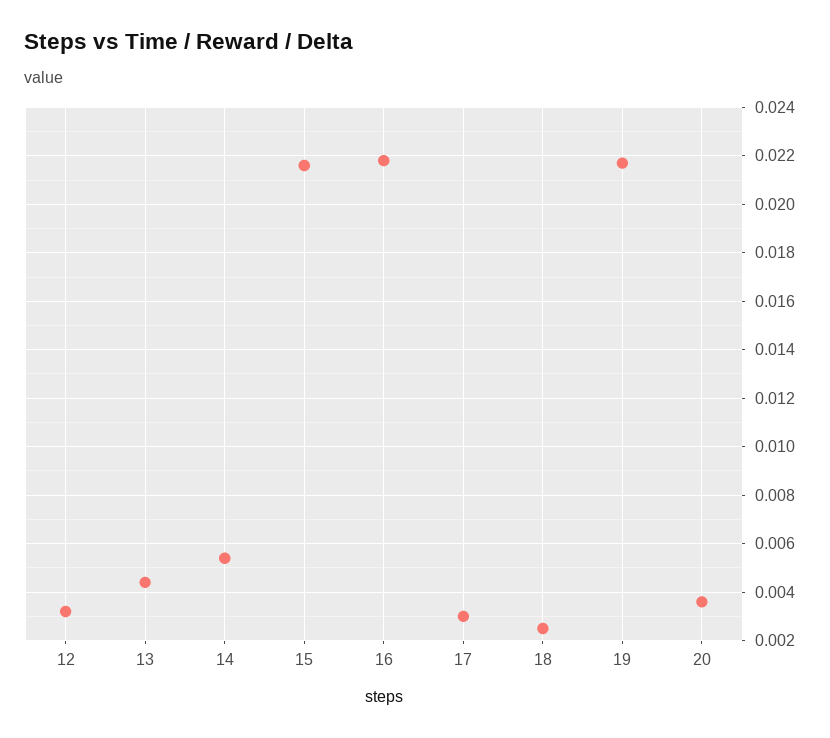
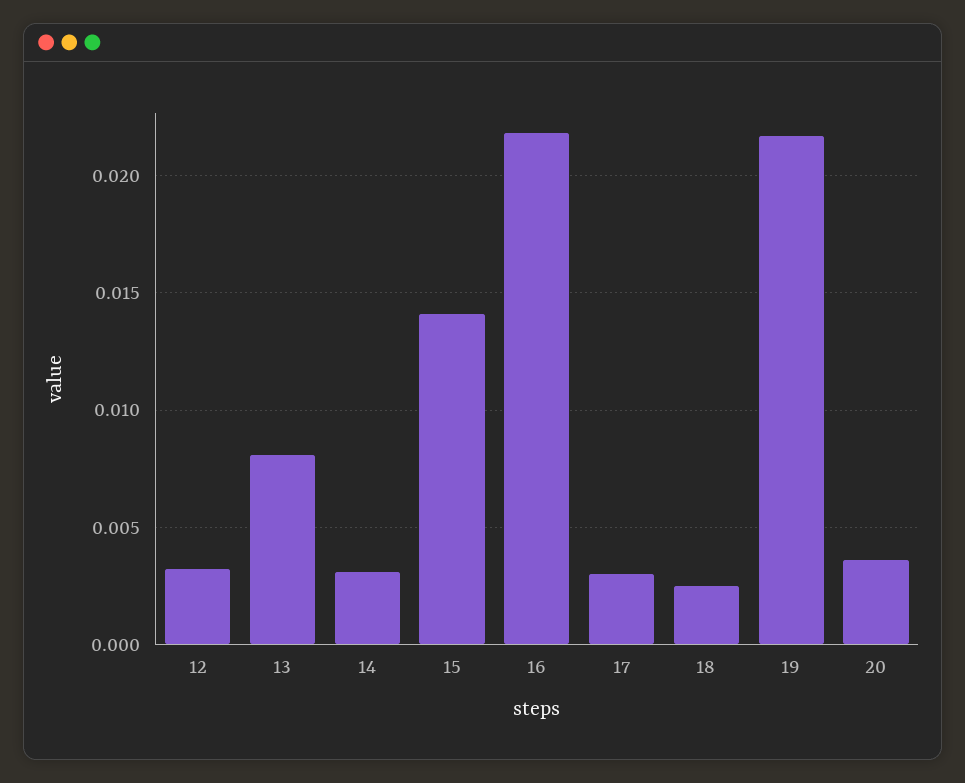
  {
    "12": 0.003,
-   "13": 0.0045,
+   "13": 0.008,
-   "14": 0.0055,
+   "14": 0.003,
-   "15": 0.0215,
+   "15": 0.014,
    "16": 0.022,
    "17": 0.003,
    "18": 0.0025,
    "19": 0.0215,
    "20": 0.0035
  }

